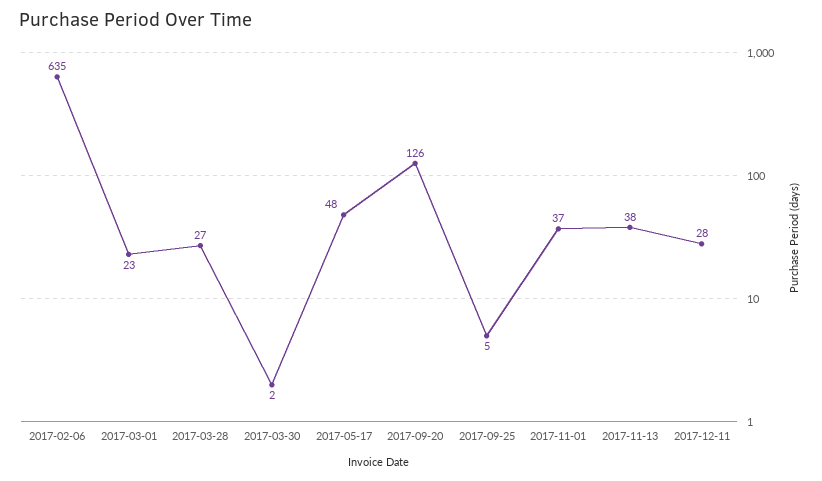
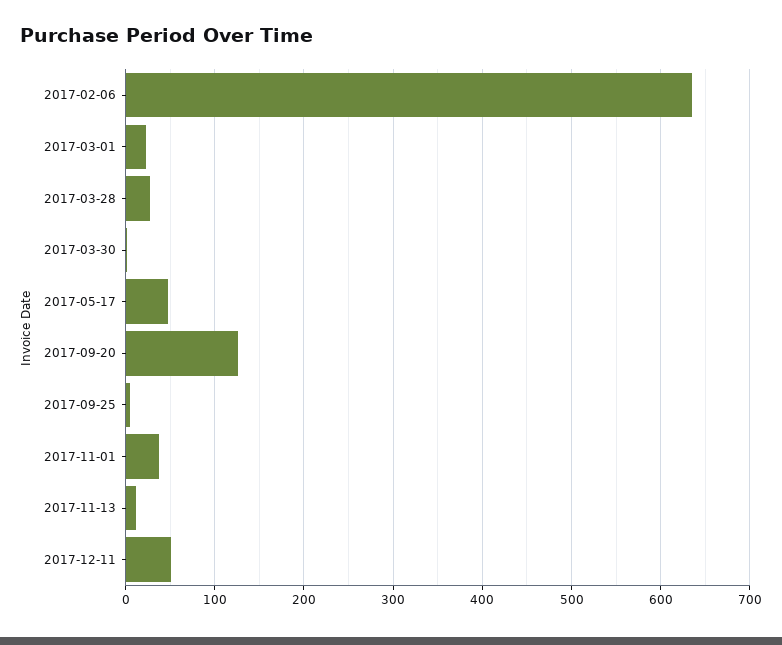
  {
    "2017-02-06": 635,
    "2017-03-01": 23,
    "2017-03-28": 27,
    "2017-03-30": 2,
    "2017-05-17": 48,
    "2017-09-20": 126,
    "2017-09-25": 5,
    "2017-11-01": 37,
-   "2017-11-13": 38,
+   "2017-11-13": 10,
-   "2017-12-11": 28
+   "2017-12-11": 50
  }

